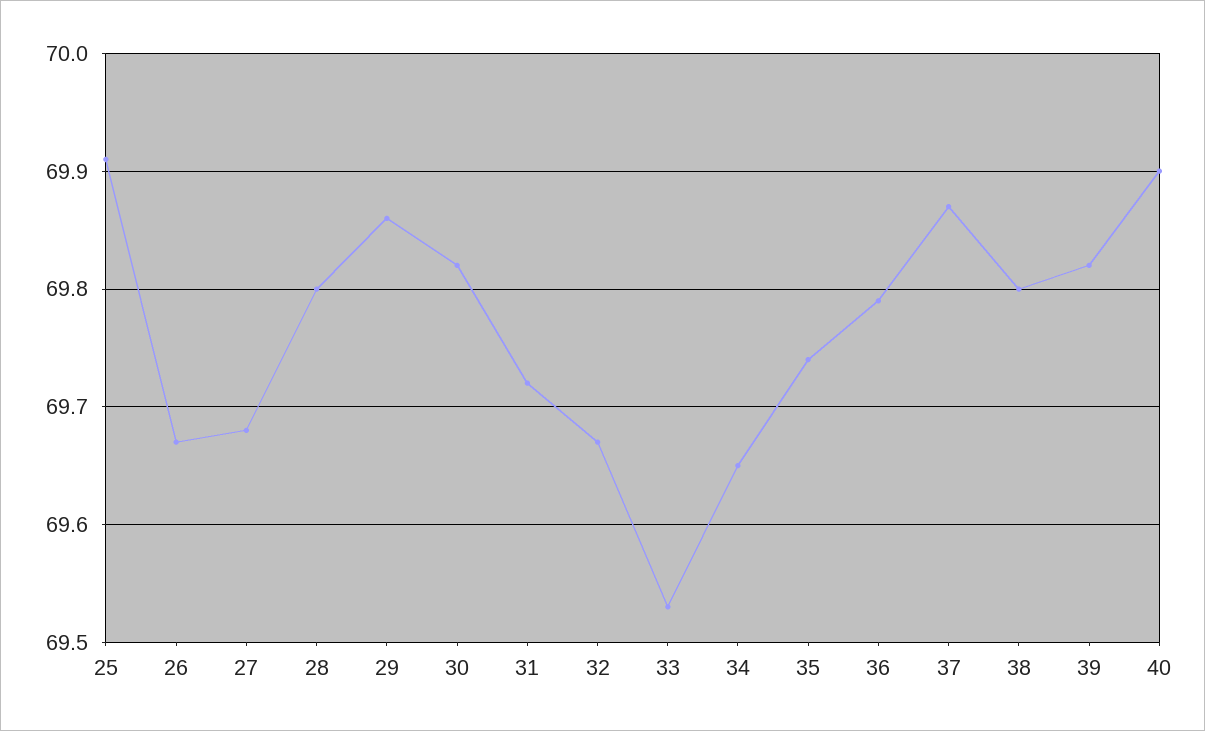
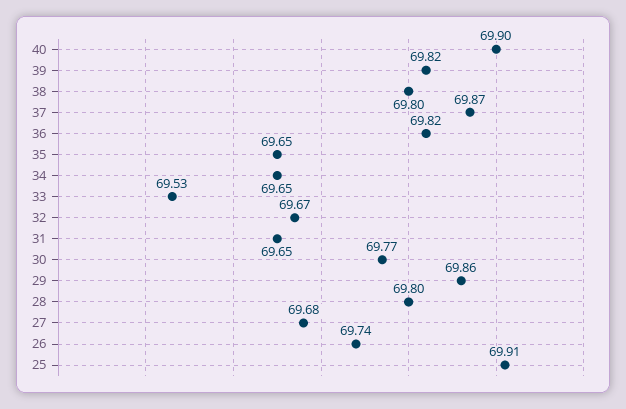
  {
    "25": 69.91,
-   "26": 69.67,
+   "26": 69.74,
    "27": 69.68,
    "28": 69.8,
    "29": 69.86,
-   "30": 69.82,
+   "30": 69.77,
-   "31": 69.72,
+   "31": 69.65,
    "32": 69.67,
    "33": 69.53,
    "34": 69.65,
-   "35": 69.74,
+   "35": 69.65,
-   "36": 69.79,
+   "36": 69.82,
    "37": 69.87,
    "38": 69.8,
    "39": 69.82,
    "40": 69.9
  }

